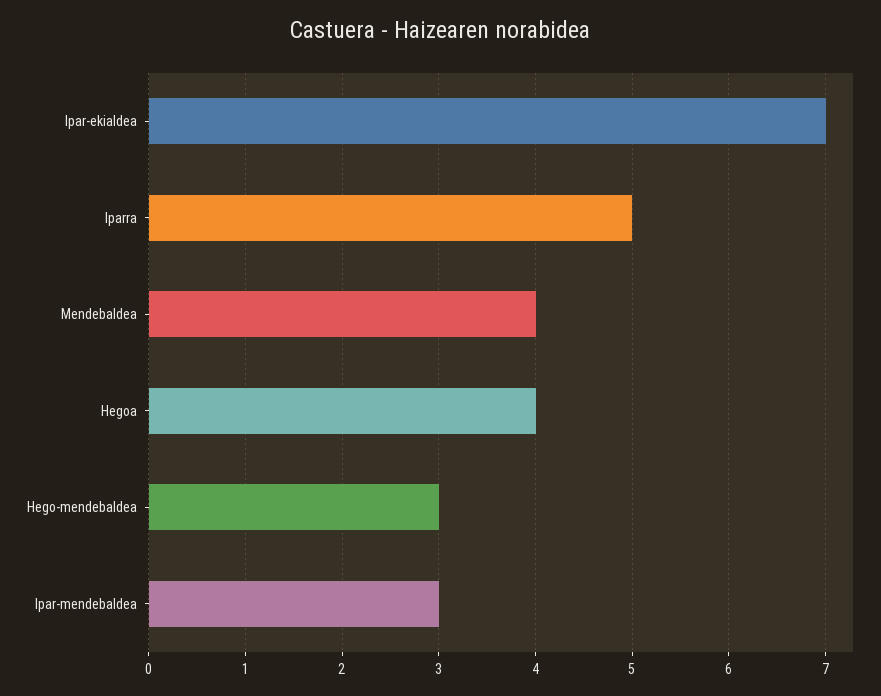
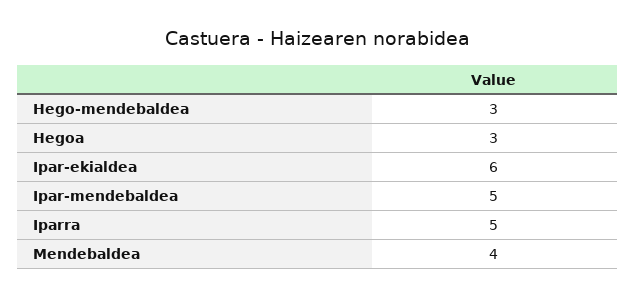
  {
-   "Ipar-ekialdea": 7,
+   "Ipar-ekialdea": 6,
    "Iparra": 5,
    "Mendebaldea": 4,
-   "Hegoa": 4,
+   "Hegoa": 3,
    "Hego-mendebaldea": 3,
-   "Ipar-mendebaldea": 3
+   "Ipar-mendebaldea": 5
  }

